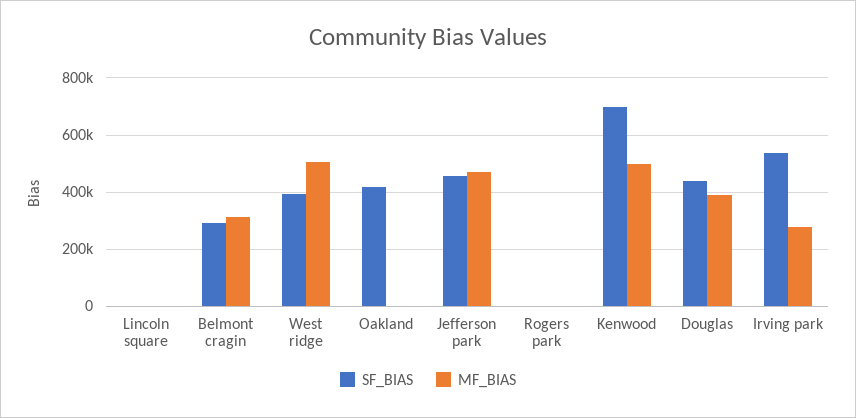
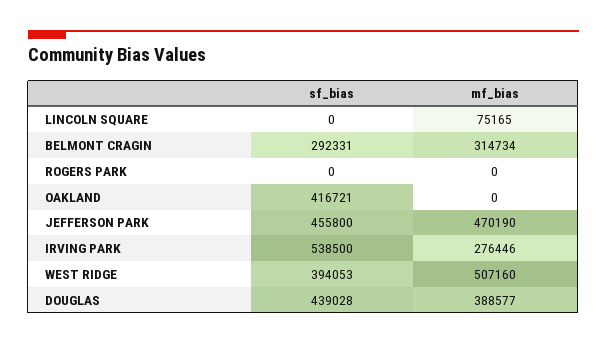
  {
    "SF_BIAS": {
      "Lincoln square": 0,
      "Belmont cragin": 292331,
      "West ridge": 394053,
      "Oakland": 416721,
      "Jefferson park": 455800,
      "Rogers park": 0,
-     "Kenwood": 700000,
      "Douglas": 439028,
      "Irving park": 538500
    },
    "MF_BIAS": {
-     "Lincoln square": 0,
+     "Lincoln square": 75165,
      "Belmont cragin": 314734,
      "West ridge": 507160,
      "Oakland": 0,
      "Jefferson park": 470190,
      "Rogers park": 0,
-     "Kenwood": 500000,
      "Douglas": 388577,
      "Irving park": 276446
    }
  }

